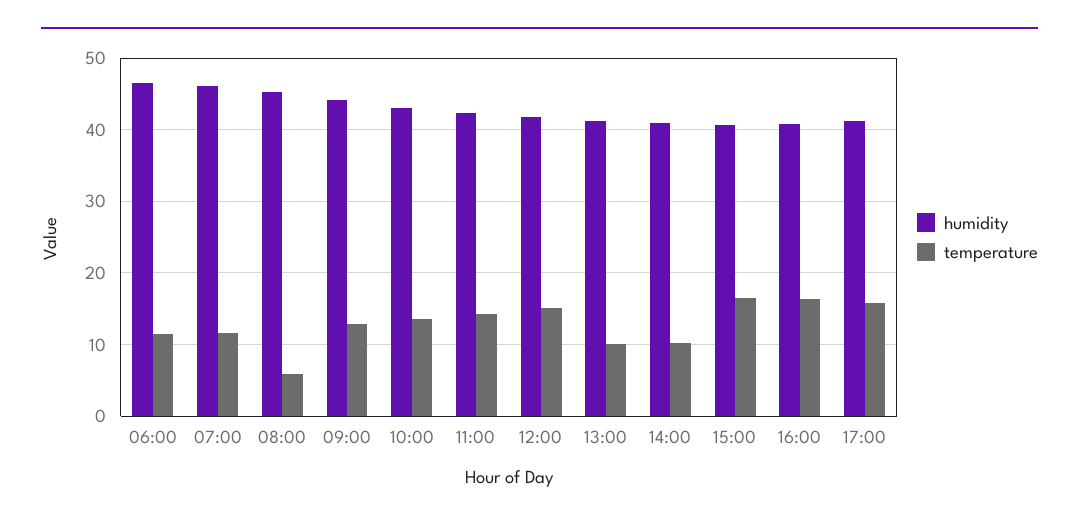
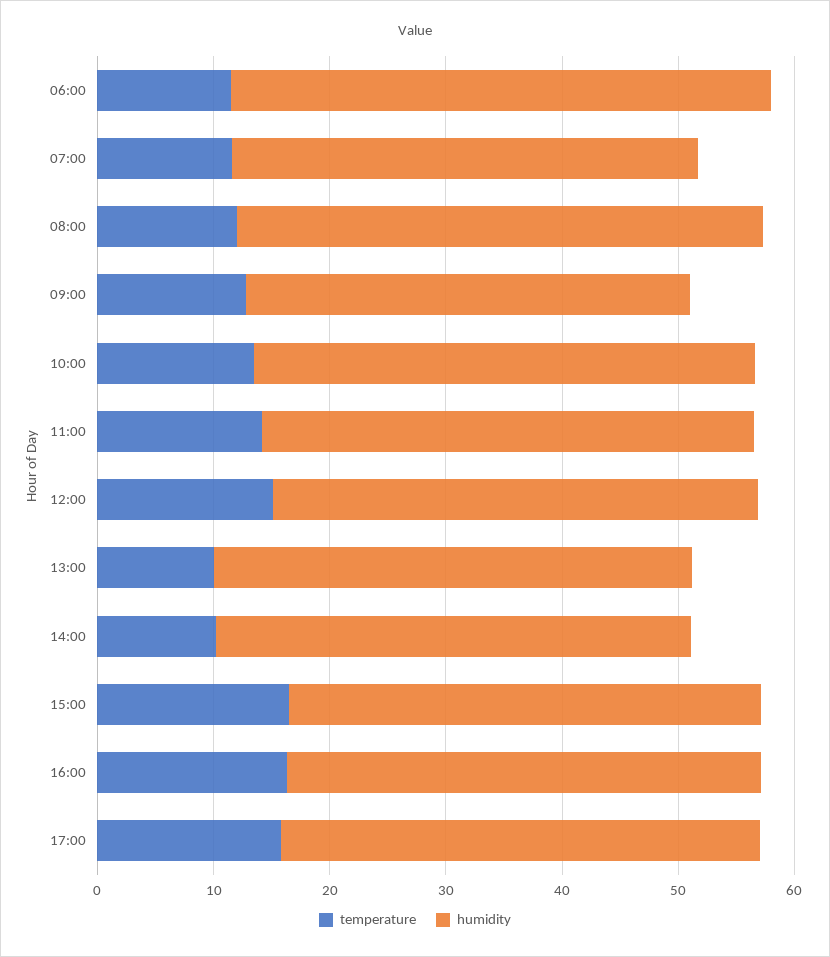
  {
    "humidity": {
      "06:00": 47,
-     "07:00": 46,
+     "07:00": 40,
      "08:00": 45,
-     "09:00": 44,
+     "09:00": 38,
      "10:00": 43,
      "11:00": 42,
      "12:00": 42,
      "13:00": 41,
      "14:00": 41,
      "15:00": 41,
      "16:00": 41,
      "17:00": 41
    },
    "temperature": {
      "06:00": 12,
      "07:00": 12,
-     "08:00": 6,
+     "08:00": 12,
      "09:00": 13,
      "10:00": 14,
      "11:00": 14,
      "12:00": 15,
      "13:00": 10,
      "14:00": 10,
      "15:00": 17,
      "16:00": 16,
      "17:00": 16
    }
  }

